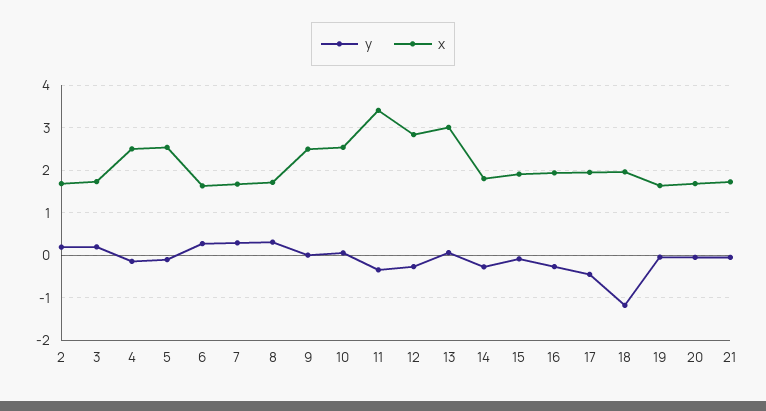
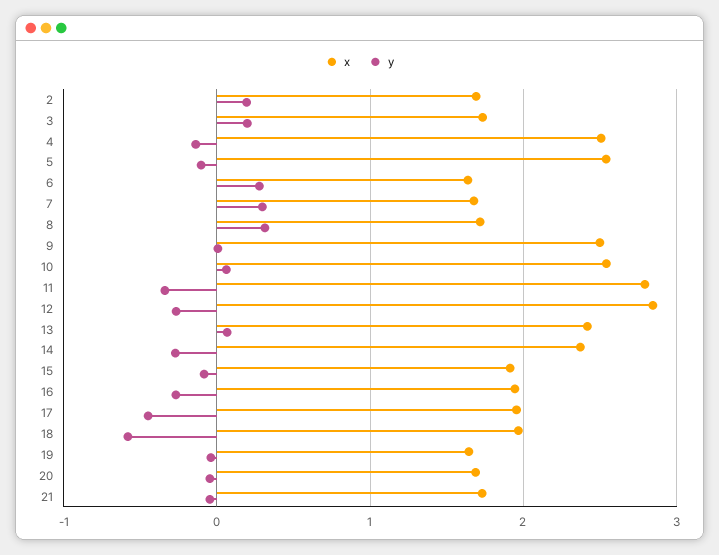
  {
    "y": {
      "2": 0.2,
      "3": 0.2,
      "4": -0.1,
      "5": -0.1,
      "6": 0.3,
      "7": 0.3,
      "8": 0.3,
      "9": 0,
      "10": 0.1,
      "11": -0.3,
      "12": -0.3,
      "13": 0.1,
      "14": -0.3,
      "15": -0.1,
      "16": -0.3,
      "17": -0.4,
-     "18": -1.2,
+     "18": -0.6,
      "19": 0,
      "20": 0,
      "21": 0
    },
    "x": {
      "2": 1.7,
      "3": 1.7,
      "4": 2.5,
      "5": 2.5,
      "6": 1.6,
      "7": 1.7,
      "8": 1.7,
      "9": 2.5,
      "10": 2.5,
-     "11": 3.4,
+     "11": 2.8,
      "12": 2.8,
-     "13": 3,
+     "13": 2.4,
-     "14": 1.8,
+     "14": 2.4,
      "15": 1.9,
      "16": 1.9,
      "17": 2,
      "18": 2,
      "19": 1.6,
      "20": 1.7,
      "21": 1.7
    }
  }

